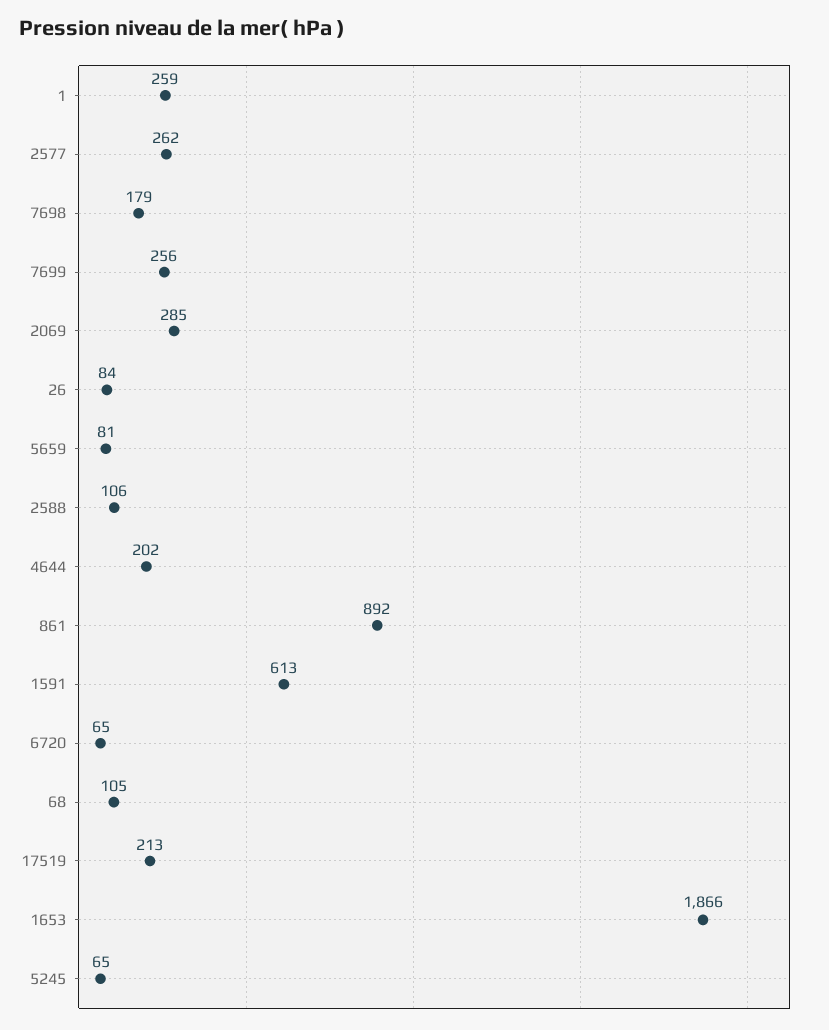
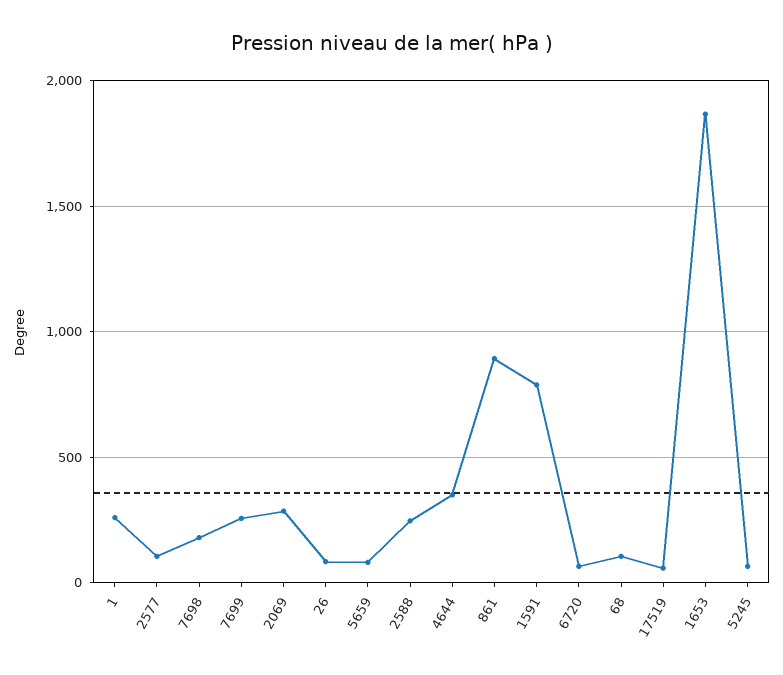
  {
    "1": 259,
-   "2577": 262,
+   "2577": 100,
    "7698": 179,
    "7699": 256,
    "2069": 285,
    "26": 84,
    "5659": 81,
-   "2588": 106,
+   "2588": 250,
-   "4644": 202,
+   "4644": 350,
    "861": 892,
-   "1591": 613,
+   "1591": 800,
    "6720": 65,
    "68": 105,
-   "17519": 213,
+   "17519": 50,
    "1653": 1866,
    "5245": 65
  }

